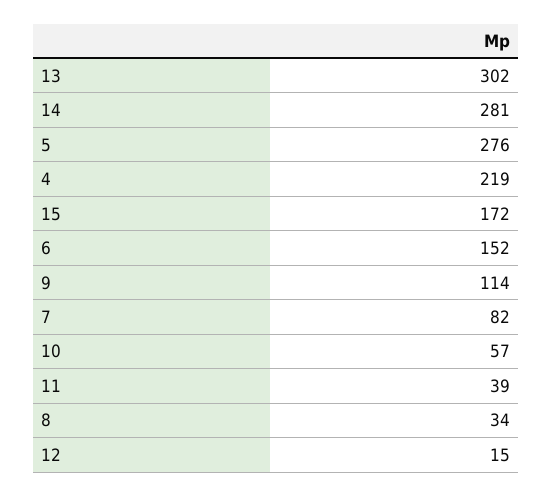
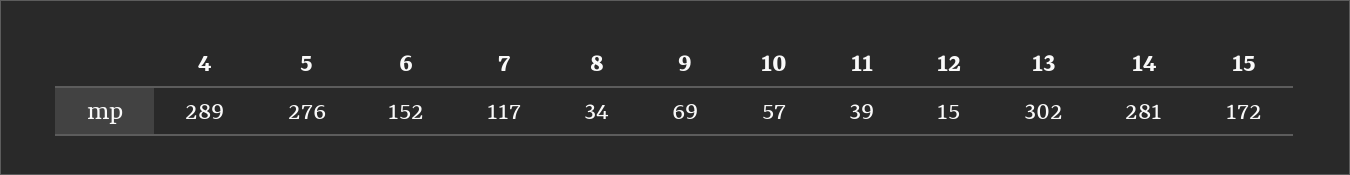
  {
    "13": 302,
    "14": 281,
    "5": 276,
-   "4": 219,
+   "4": 289,
    "15": 172,
    "6": 152,
-   "9": 114,
+   "9": 69,
-   "7": 82,
+   "7": 117,
    "10": 57,
    "11": 39,
    "8": 34,
    "12": 15
  }

